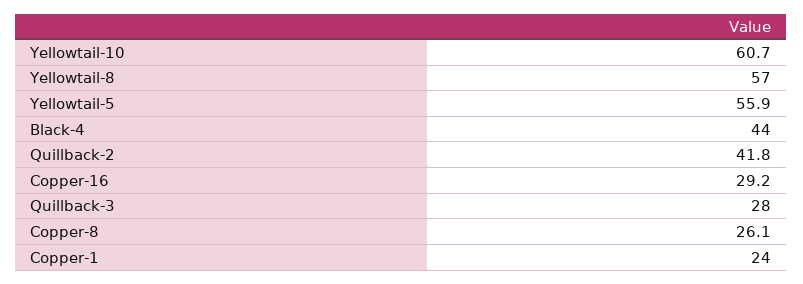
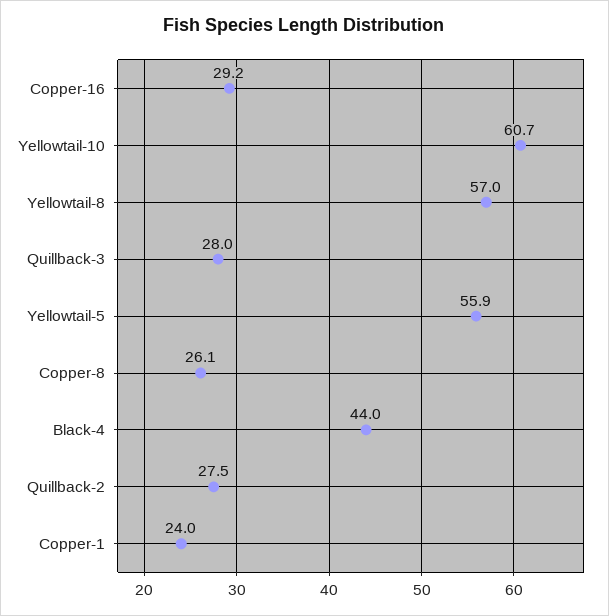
  {
    "Yellowtail-10": 60.7,
    "Yellowtail-8": 57,
    "Yellowtail-5": 55.9,
    "Black-4": 44,
-   "Quillback-2": 41.8,
+   "Quillback-2": 27.5,
    "Copper-16": 29.2,
    "Quillback-3": 28,
    "Copper-8": 26.1,
    "Copper-1": 24
  }

